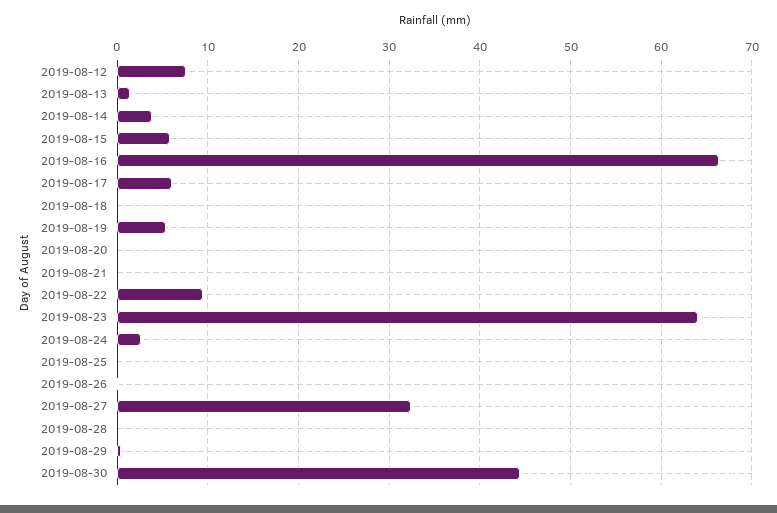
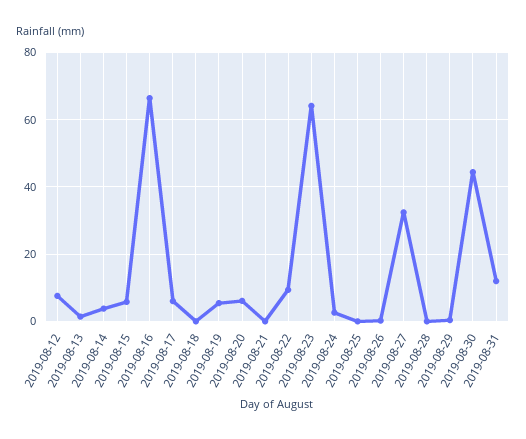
  {
    "2019-08-12": 8,
    "2019-08-13": 1,
    "2019-08-14": 4,
    "2019-08-15": 6,
    "2019-08-16": 66,
    "2019-08-17": 6,
    "2019-08-18": 0,
    "2019-08-19": 5,
-   "2019-08-20": 0,
+   "2019-08-20": 6,
    "2019-08-21": 0,
    "2019-08-22": 9,
    "2019-08-23": 64,
    "2019-08-24": 3,
    "2019-08-25": 0,
    "2019-08-26": 0,
    "2019-08-27": 32,
    "2019-08-28": 0,
    "2019-08-29": 0,
-   "2019-08-30": 44
+   "2019-08-30": 44,
+   "2019-08-31": 12
  }

